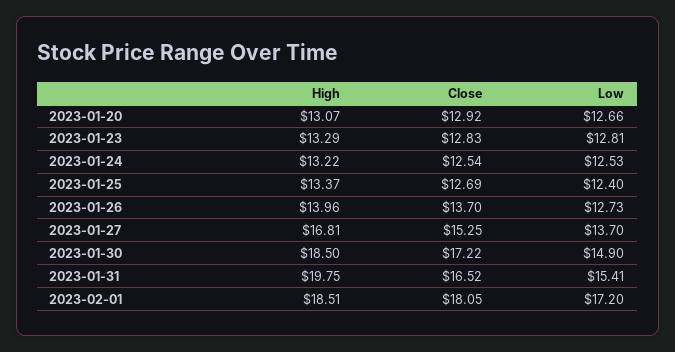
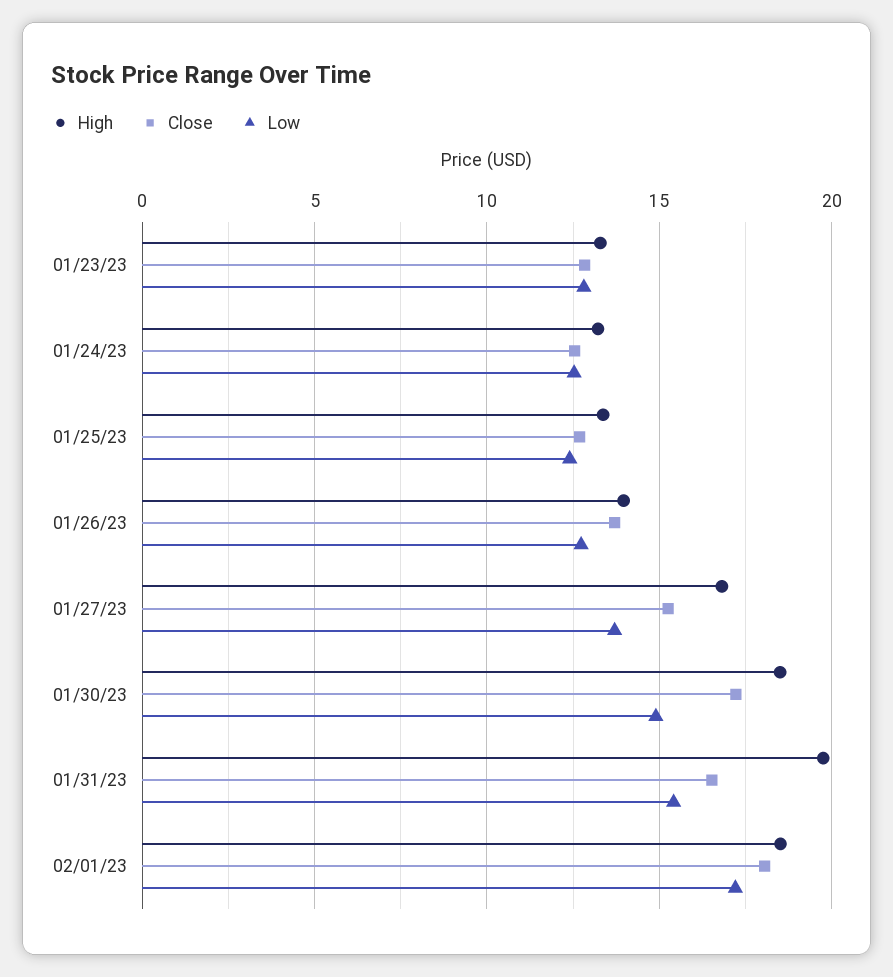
  {
    "High": {
-     "2023-01-20": 13.07,
      "2023-01-23": 13.29,
      "2023-01-24": 13.22,
      "2023-01-25": 13.37,
      "2023-01-26": 13.96,
      "2023-01-27": 16.81,
      "2023-01-30": 18.5,
      "2023-01-31": 19.75,
      "2023-02-01": 18.51
    },
    "Close": {
-     "2023-01-20": 12.92,
      "2023-01-23": 12.83,
      "2023-01-24": 12.54,
      "2023-01-25": 12.69,
      "2023-01-26": 13.7,
      "2023-01-27": 15.25,
      "2023-01-30": 17.22,
      "2023-01-31": 16.52,
      "2023-02-01": 18.05
    },
    "Low": {
-     "2023-01-20": 12.66,
      "2023-01-23": 12.81,
      "2023-01-24": 12.53,
      "2023-01-25": 12.4,
      "2023-01-26": 12.73,
      "2023-01-27": 13.7,
      "2023-01-30": 14.9,
      "2023-01-31": 15.41,
      "2023-02-01": 17.2
    }
  }

